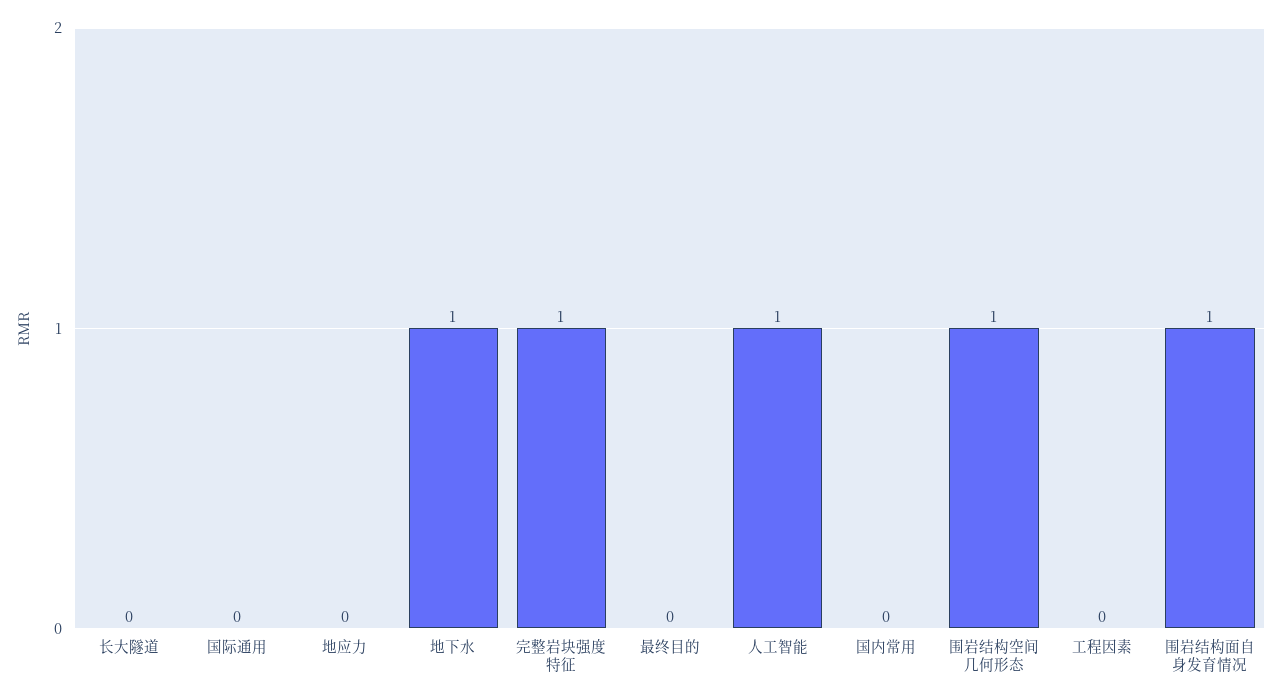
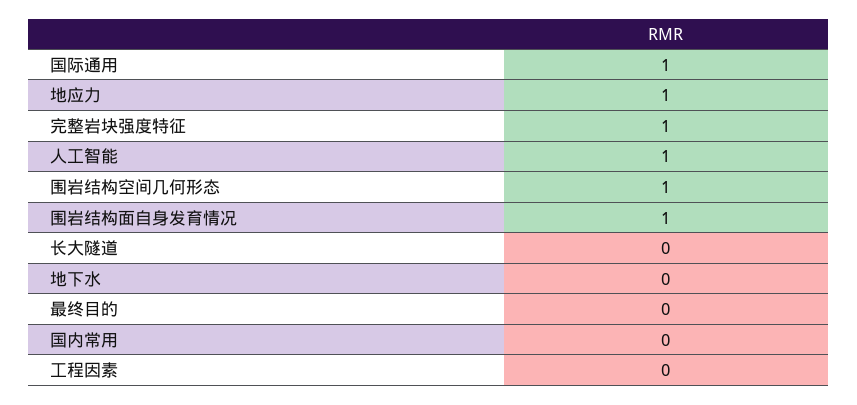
  {
    "长大隧道": 0,
-   "国际通用": 0,
+   "国际通用": 1,
-   "地应力": 0,
+   "地应力": 1,
-   "地下水": 1,
+   "地下水": 0,
    "完整岩块强度特征": 1,
    "最终目的": 0,
    "人工智能": 1,
    "国内常用": 0,
    "围岩结构空间几何形态": 1,
    "工程因素": 0,
    "围岩结构面自身发育情况": 1
  }

